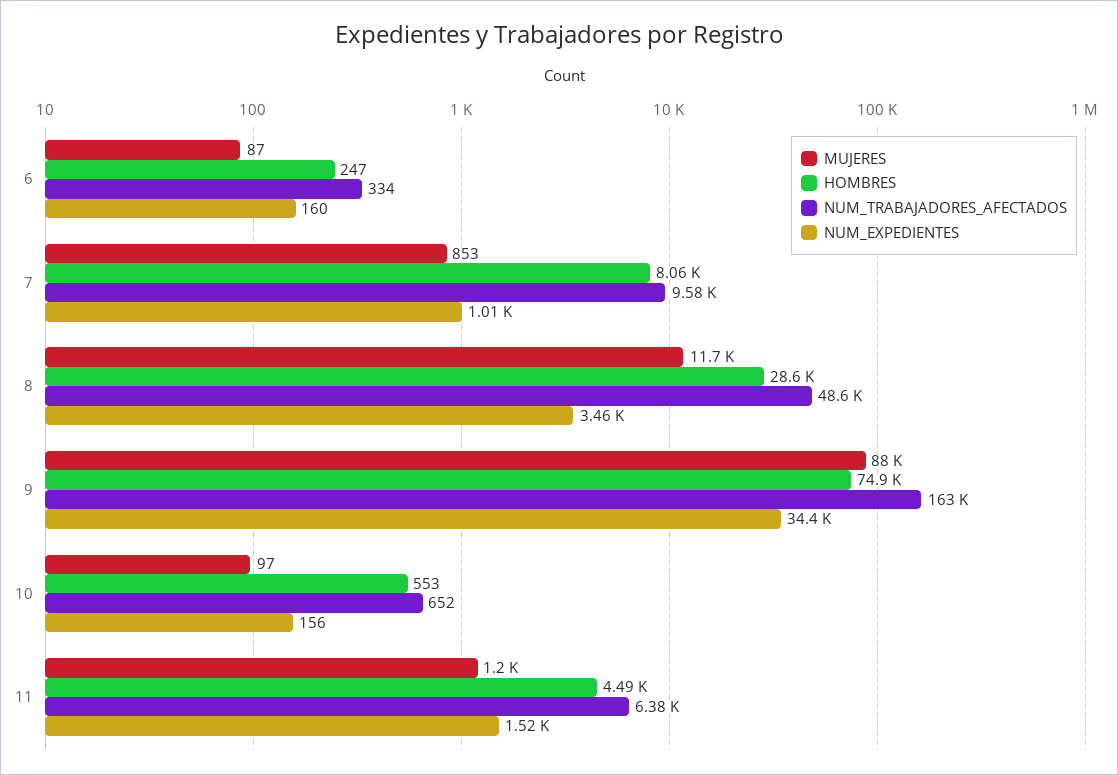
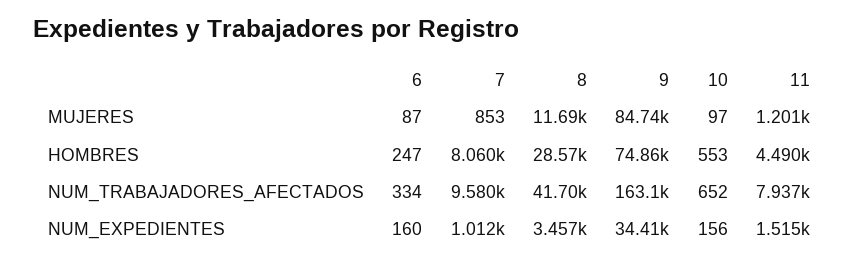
  {
    "MUJERES": {
      "6": 87,
      "7": 853,
      "8": 11690,
-     "9": 88000,
+     "9": 84740,
      "10": 97,
      "11": 1201
    },
    "HOMBRES": {
      "6": 247,
      "7": 8060,
      "8": 28570,
      "9": 74860,
      "10": 553,
      "11": 4490
    },
    "NUM_TRABAJADORES_AFECTADOS": {
      "6": 334,
      "7": 9580,
-     "8": 48600,
+     "8": 41700,
      "9": 163100,
      "10": 652,
-     "11": 6380
+     "11": 7937
    },
    "NUM_EXPEDIENTES": {
      "6": 160,
      "7": 1012,
      "8": 3457,
      "9": 34410,
      "10": 156,
      "11": 1515
    }
  }

